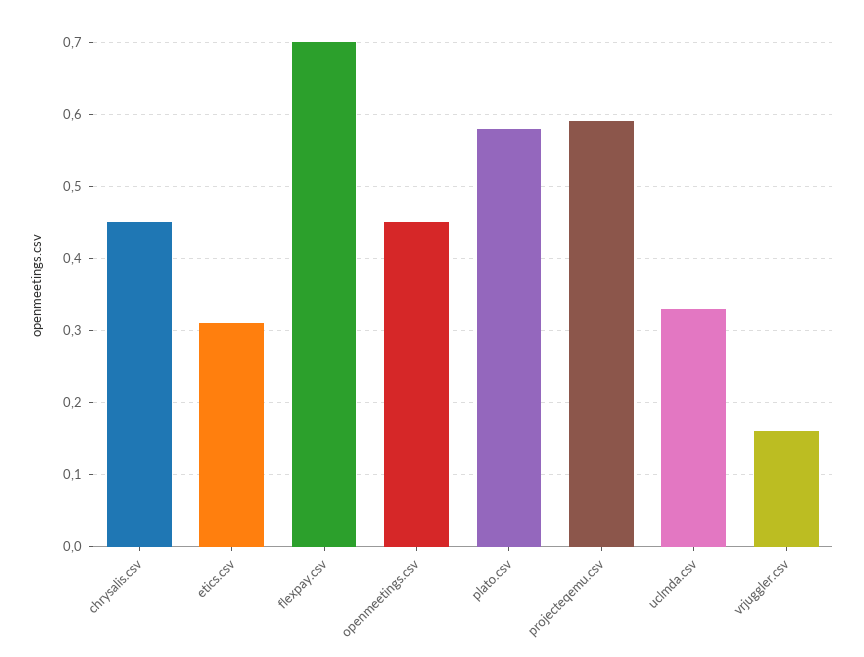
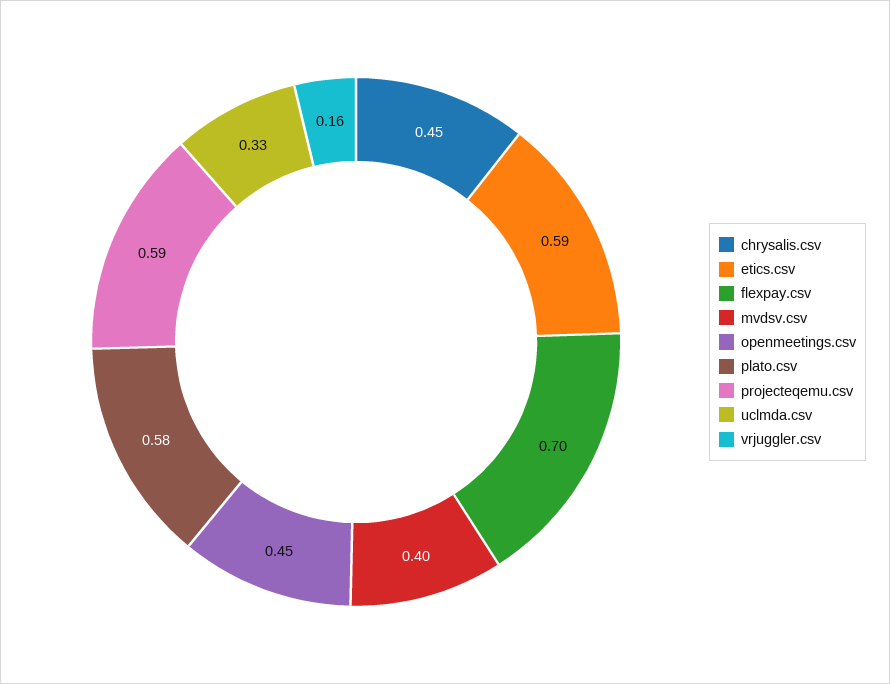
  {
    "chrysalis.csv": 0.45,
-   "etics.csv": 0.31,
+   "etics.csv": 0.59,
    "flexpay.csv": 0.7,
    "openmeetings.csv": 0.45,
    "plato.csv": 0.58,
    "projecteqemu.csv": 0.59,
    "uclmda.csv": 0.33,
-   "vrjuggler.csv": 0.16
+   "vrjuggler.csv": 0.16,
+   "mvdsv.csv": 0.4
  }

